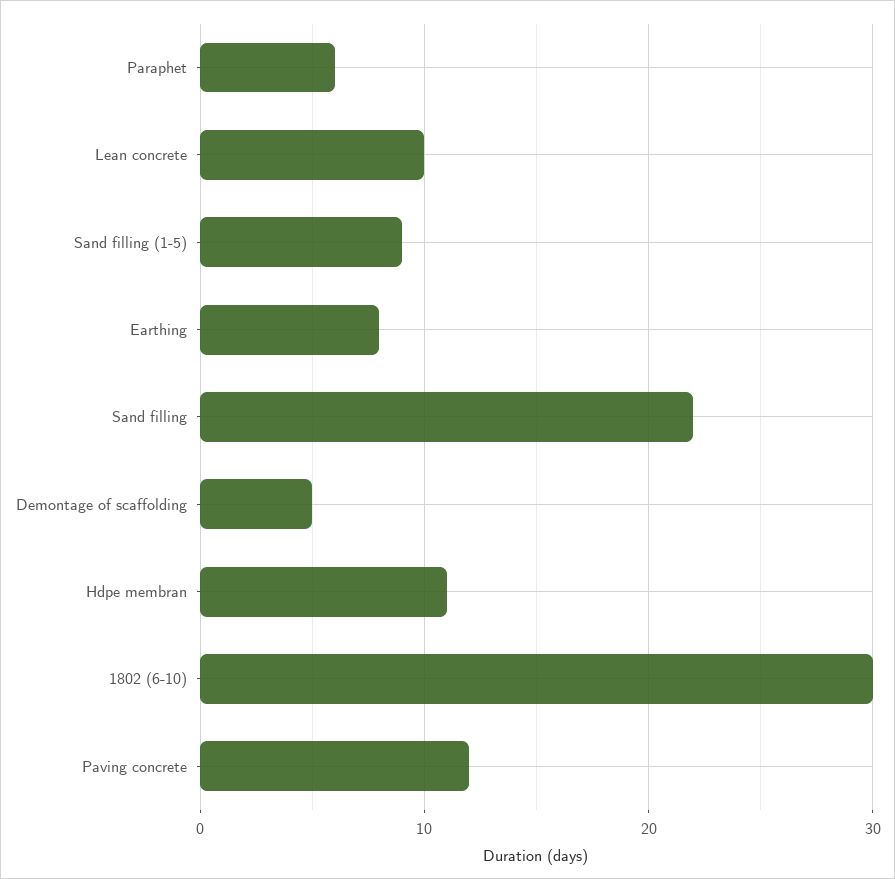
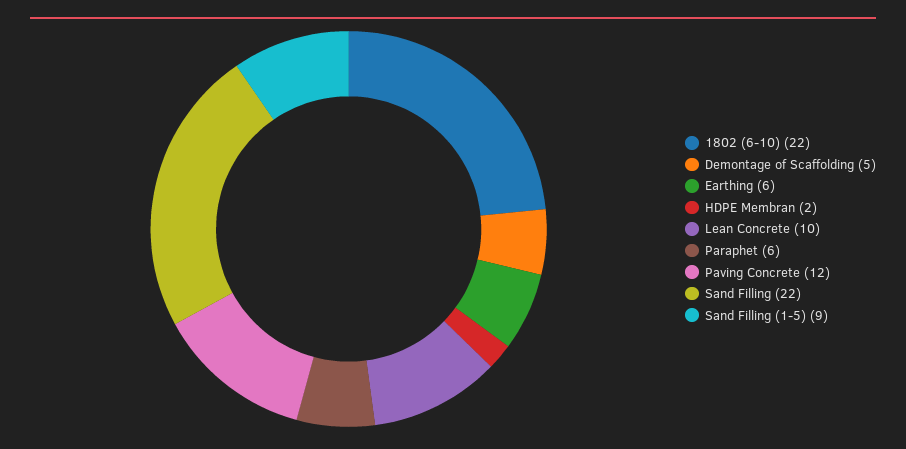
  {
    "Paraphet": 6,
    "Lean concrete": 10,
    "Sand filling (1-5)": 9,
-   "Earthing": 8,
+   "Earthing": 6,
    "Sand filling": 22,
    "Demontage of scaffolding": 5,
-   "Hdpe membran": 11,
+   "Hdpe membran": 2,
-   "1802 (6-10)": 30,
+   "1802 (6-10)": 22,
    "Paving concrete": 12
  }

